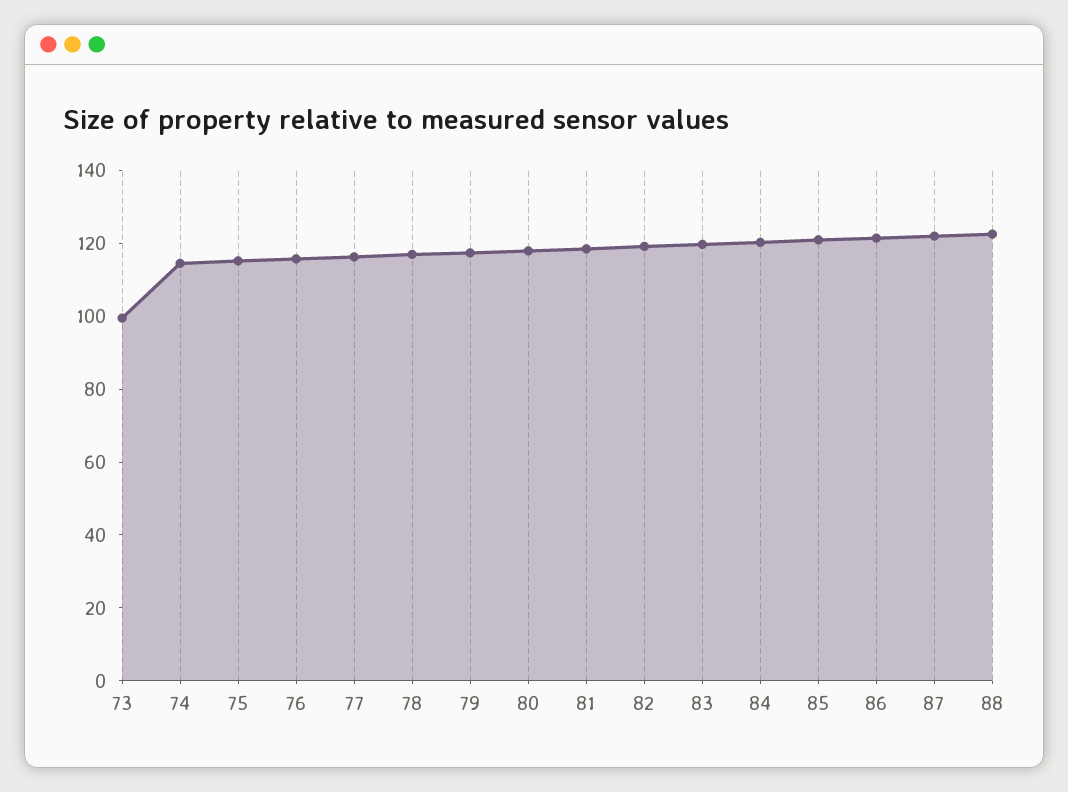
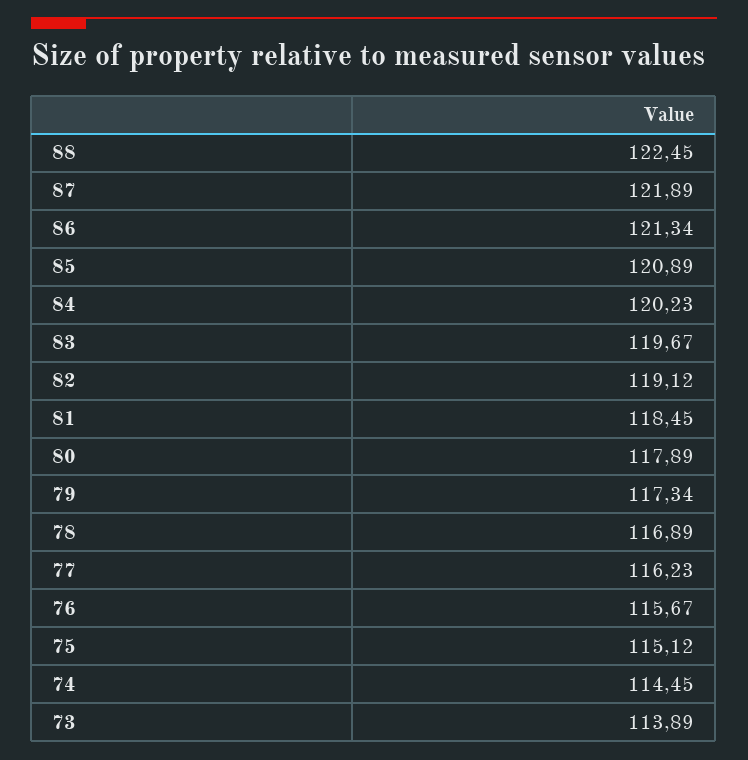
  {
-   "73": 100,
+   "73": 113.89,
    "74": 114.45,
    "75": 115.12,
    "76": 115.67,
    "77": 116.23,
    "78": 116.89,
    "79": 117.34,
    "80": 117.89,
    "81": 118.45,
    "82": 119.12,
    "83": 119.67,
    "84": 120.23,
    "85": 120.89,
    "86": 121.34,
    "87": 121.89,
    "88": 122.45
  }

